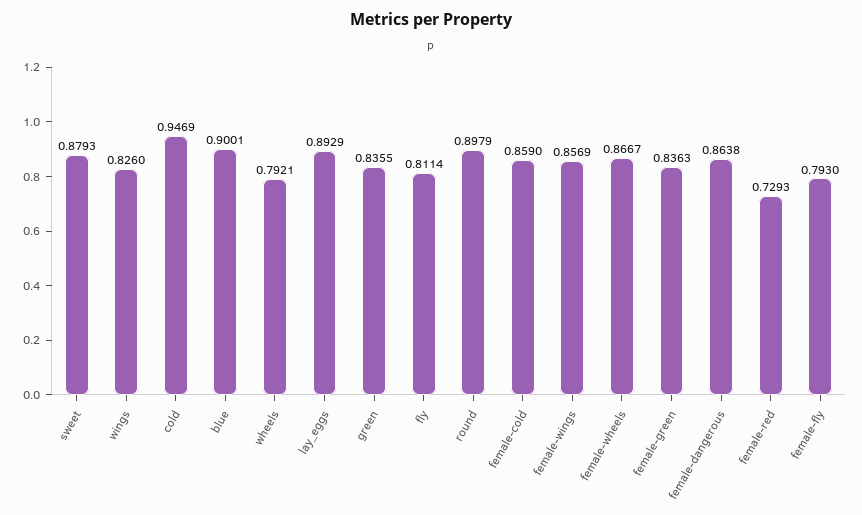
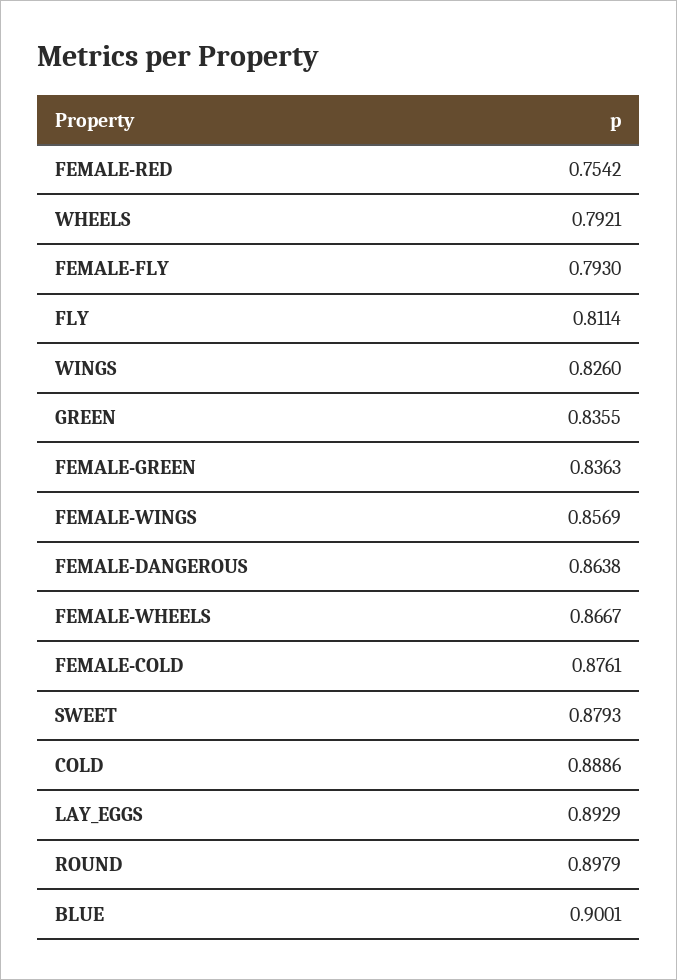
  {
    "sweet": 0.8793,
    "wings": 0.826,
-   "cold": 0.9469,
+   "cold": 0.8886,
    "blue": 0.9001,
    "wheels": 0.7921,
    "lay_eggs": 0.8929,
    "green": 0.8355,
    "fly": 0.8114,
    "round": 0.8979,
-   "female-cold": 0.859,
+   "female-cold": 0.8761,
    "female-wings": 0.8569,
    "female-wheels": 0.8667,
    "female-green": 0.8363,
    "female-dangerous": 0.8638,
-   "female-red": 0.7293,
+   "female-red": 0.7542,
    "female-fly": 0.793
  }

